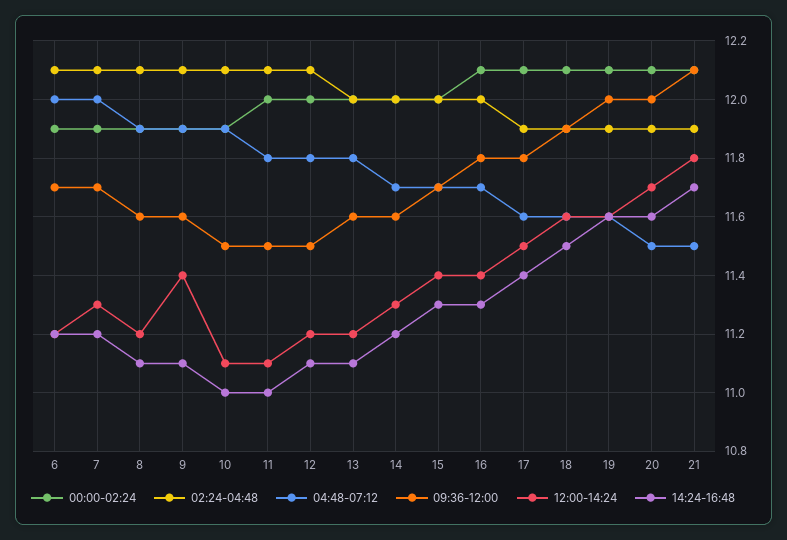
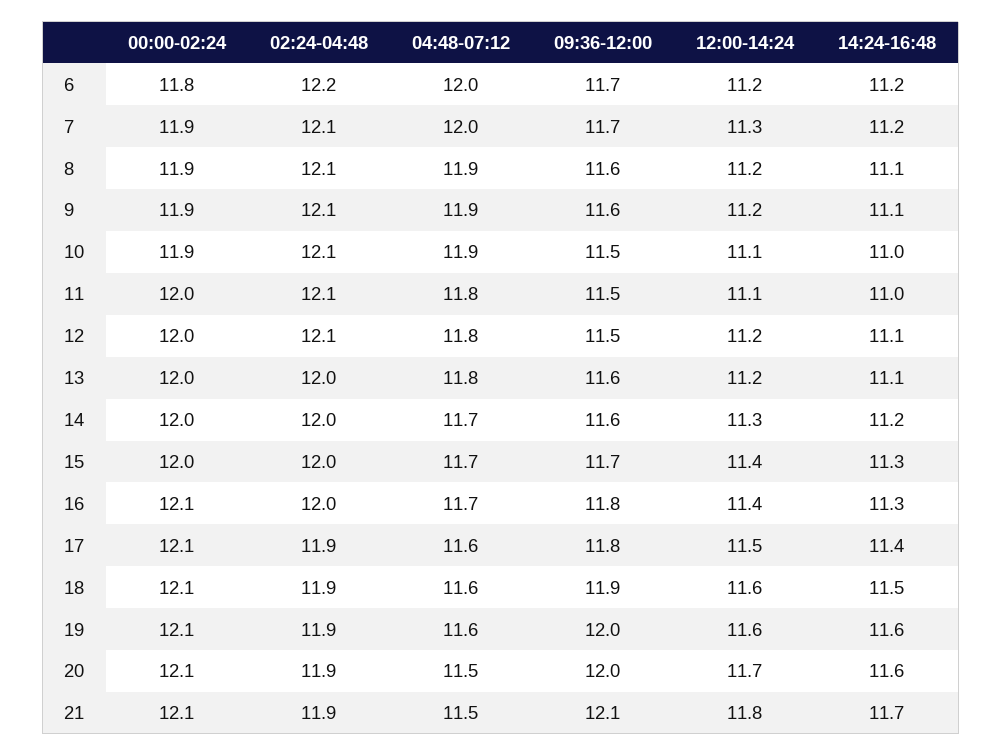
  {
    "00:00-02:24": {
-     "6": 11.9,
+     "6": 11.8,
      "7": 11.9,
      "8": 11.9,
      "9": 11.9,
      "10": 11.9,
      "11": 12,
      "12": 12,
      "13": 12,
      "14": 12,
      "15": 12,
      "16": 12.1,
      "17": 12.1,
      "18": 12.1,
      "19": 12.1,
      "20": 12.1,
      "21": 12.1
    },
    "02:24-04:48": {
-     "6": 12.1,
+     "6": 12.2,
      "7": 12.1,
      "8": 12.1,
      "9": 12.1,
      "10": 12.1,
      "11": 12.1,
      "12": 12.1,
      "13": 12,
      "14": 12,
      "15": 12,
      "16": 12,
      "17": 11.9,
      "18": 11.9,
      "19": 11.9,
      "20": 11.9,
      "21": 11.9
    },
    "04:48-07:12": {
      "6": 12,
      "7": 12,
      "8": 11.9,
      "9": 11.9,
      "10": 11.9,
      "11": 11.8,
      "12": 11.8,
      "13": 11.8,
      "14": 11.7,
      "15": 11.7,
      "16": 11.7,
      "17": 11.6,
      "18": 11.6,
      "19": 11.6,
      "20": 11.5,
      "21": 11.5
    },
    "09:36-12:00": {
      "6": 11.7,
      "7": 11.7,
      "8": 11.6,
      "9": 11.6,
      "10": 11.5,
      "11": 11.5,
      "12": 11.5,
      "13": 11.6,
      "14": 11.6,
      "15": 11.7,
      "16": 11.8,
      "17": 11.8,
      "18": 11.9,
      "19": 12,
      "20": 12,
      "21": 12.1
    },
    "12:00-14:24": {
      "6": 11.2,
      "7": 11.3,
      "8": 11.2,
-     "9": 11.4,
+     "9": 11.2,
      "10": 11.1,
      "11": 11.1,
      "12": 11.2,
      "13": 11.2,
      "14": 11.3,
      "15": 11.4,
      "16": 11.4,
      "17": 11.5,
      "18": 11.6,
      "19": 11.6,
      "20": 11.7,
      "21": 11.8
    },
    "14:24-16:48": {
      "6": 11.2,
      "7": 11.2,
      "8": 11.1,
      "9": 11.1,
      "10": 11,
      "11": 11,
      "12": 11.1,
      "13": 11.1,
      "14": 11.2,
      "15": 11.3,
      "16": 11.3,
      "17": 11.4,
      "18": 11.5,
      "19": 11.6,
      "20": 11.6,
      "21": 11.7
    }
  }

